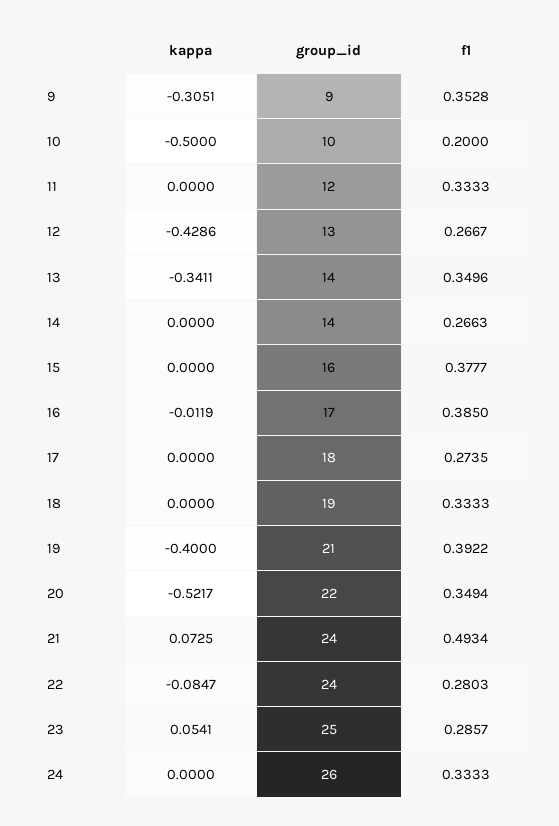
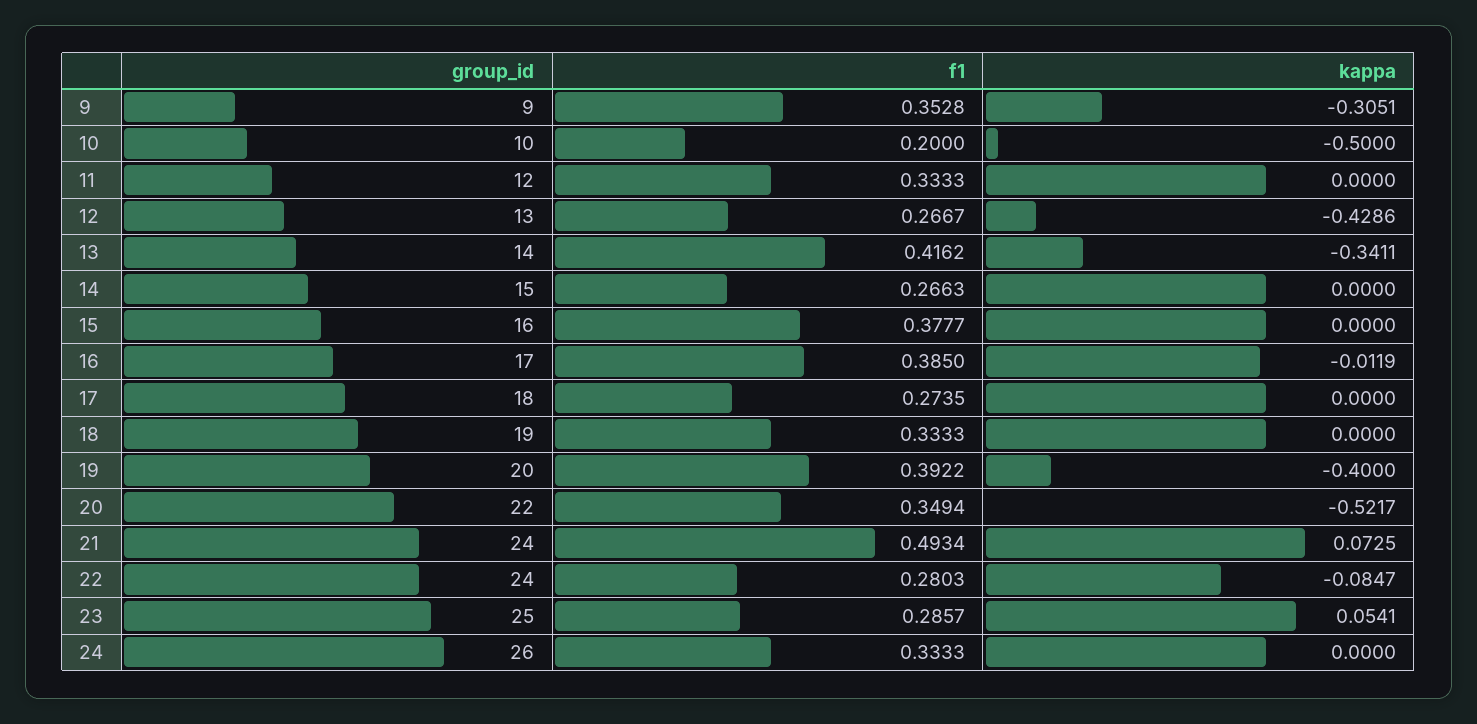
  {
    "kappa": {
      "9": -0.3051,
      "10": -0.5,
      "11": 0,
      "12": -0.4286,
      "13": -0.3411,
      "14": 0,
      "15": 0,
      "16": -0.0119,
      "17": 0,
      "18": 0,
      "19": -0.4,
      "20": -0.5217,
      "21": 0.0725,
      "22": -0.0847,
      "23": 0.0541,
      "24": 0
    },
    "group_id": {
      "9": 9,
      "10": 10,
      "11": 12,
      "12": 13,
      "13": 14,
-     "14": 14,
+     "14": 15,
      "15": 16,
      "16": 17,
      "17": 18,
      "18": 19,
-     "19": 21,
+     "19": 20,
      "20": 22,
      "21": 24,
      "22": 24,
      "23": 25,
      "24": 26
    },
    "f1": {
      "9": 0.3528,
      "10": 0.2,
      "11": 0.3333,
      "12": 0.2667,
-     "13": 0.3496,
+     "13": 0.4162,
      "14": 0.2663,
      "15": 0.3777,
      "16": 0.385,
      "17": 0.2735,
      "18": 0.3333,
      "19": 0.3922,
      "20": 0.3494,
      "21": 0.4934,
      "22": 0.2803,
      "23": 0.2857,
      "24": 0.3333
    }
  }

